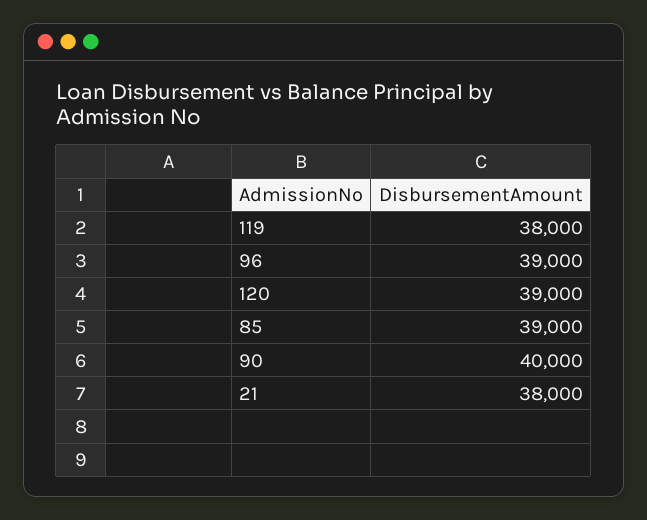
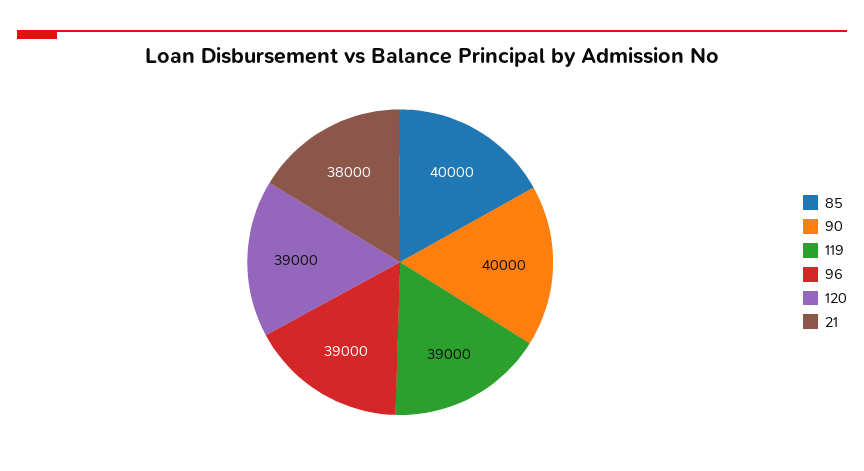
  {
-   "119": 38000,
+   "119": 39000,
    "96": 39000,
    "120": 39000,
-   "85": 39000,
+   "85": 40000,
    "90": 40000,
    "21": 38000
  }

